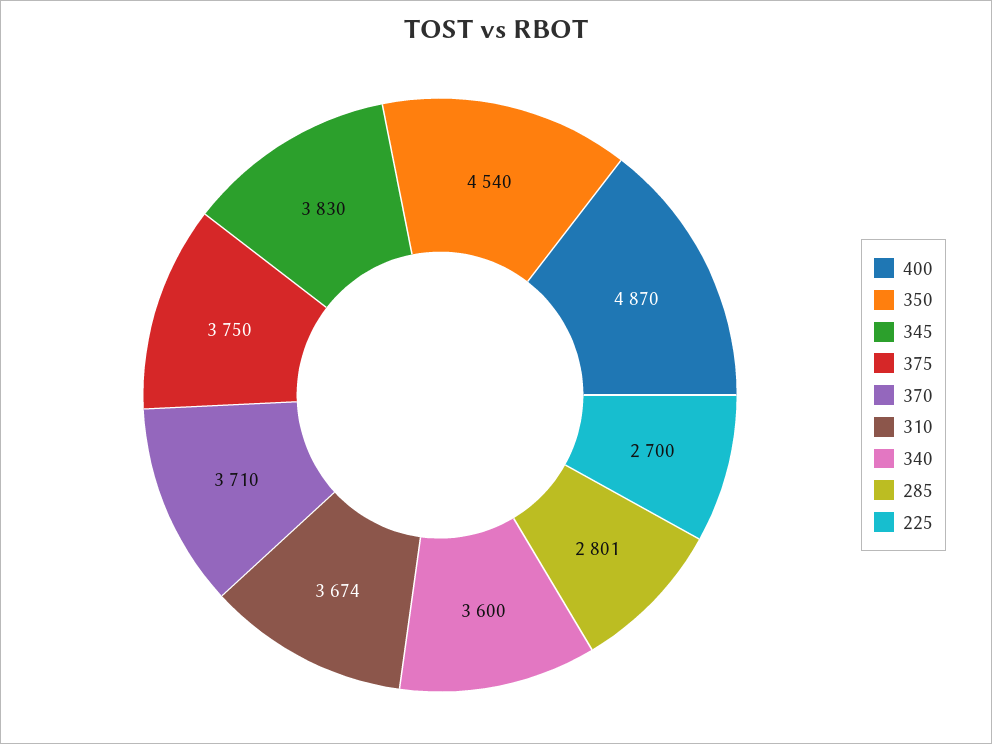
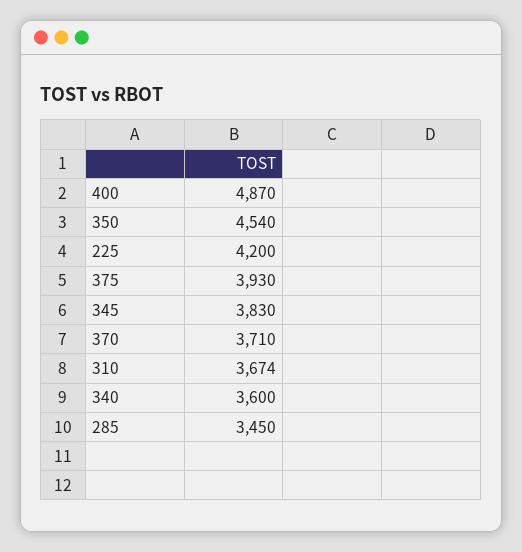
  {
    "400": 4870,
    "350": 4540,
    "345": 3830,
-   "375": 3750,
+   "375": 3930,
    "370": 3710,
    "310": 3674,
    "340": 3600,
-   "285": 2801,
+   "285": 3450,
-   "225": 2700
+   "225": 4200
  }

